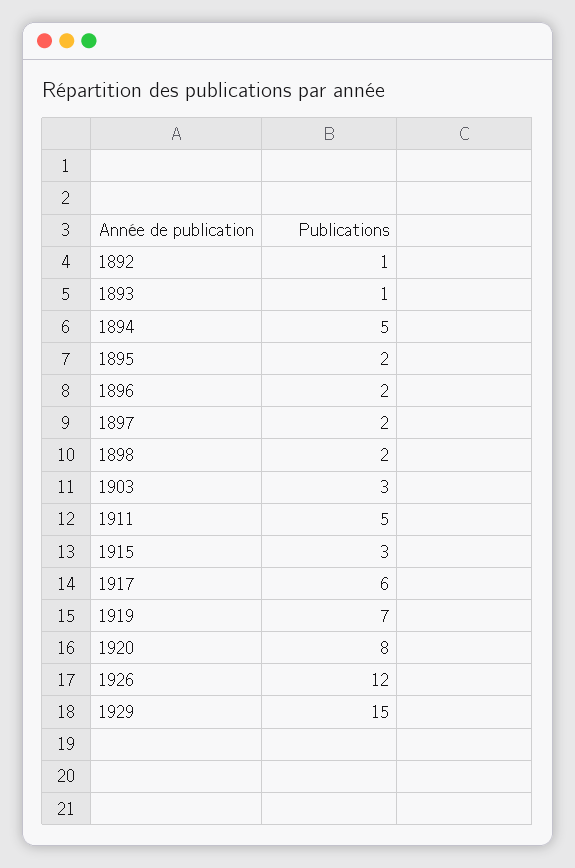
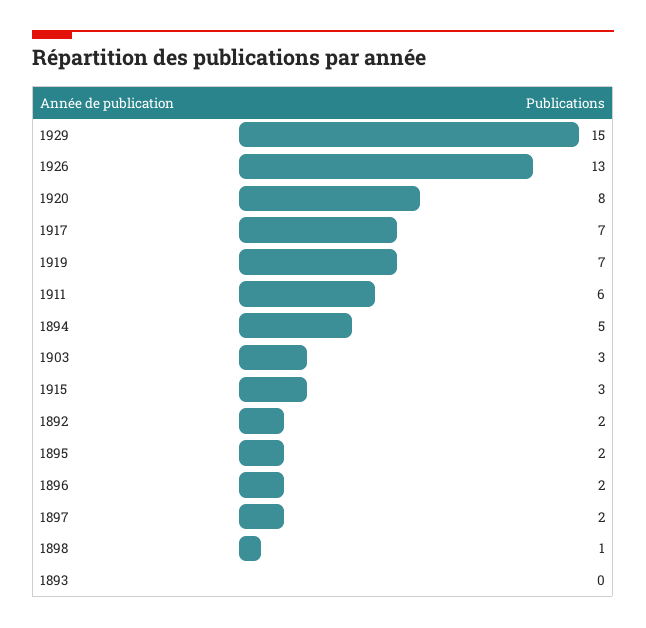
  {
-   "1892": 1,
+   "1892": 2,
-   "1893": 1,
+   "1893": 0,
    "1894": 5,
    "1895": 2,
    "1896": 2,
    "1897": 2,
-   "1898": 2,
+   "1898": 1,
    "1903": 3,
-   "1911": 5,
+   "1911": 6,
    "1915": 3,
-   "1917": 6,
+   "1917": 7,
    "1919": 7,
    "1920": 8,
-   "1926": 12,
+   "1926": 13,
    "1929": 15
  }

